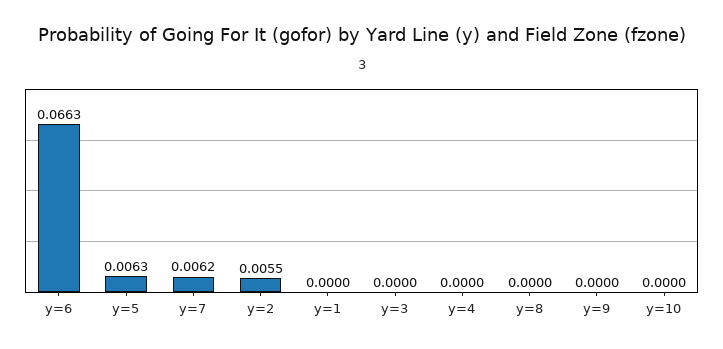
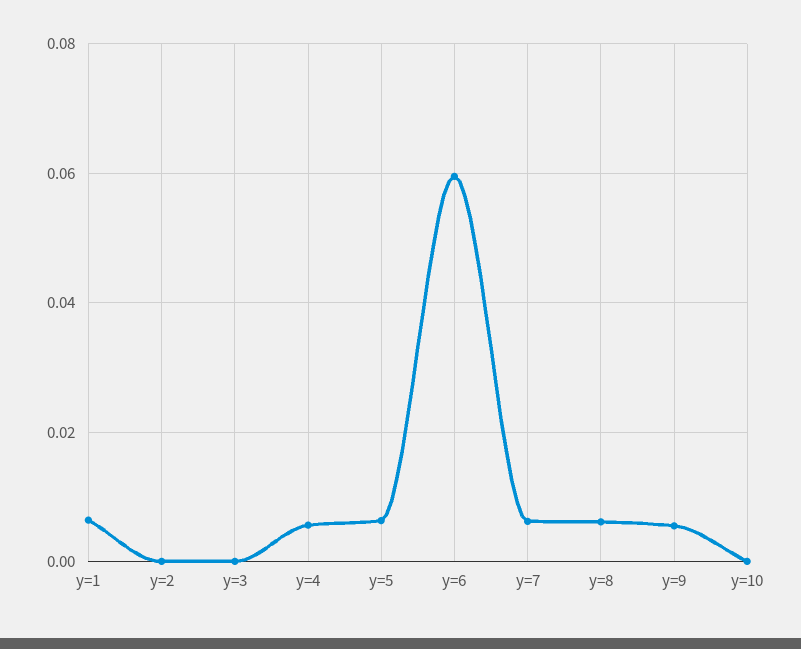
  {
-   "y=6": 0.0663,
+   "y=6": 0.06,
    "y=5": 0.0063,
    "y=7": 0.0062,
-   "y=2": 0.0055,
+   "y=2": 0,
-   "y=1": 0,
+   "y=1": 0.006,
    "y=3": 0,
-   "y=4": 0,
+   "y=4": 0.006,
-   "y=8": 0,
+   "y=8": 0.006,
-   "y=9": 0,
+   "y=9": 0.006,
    "y=10": 0
  }

